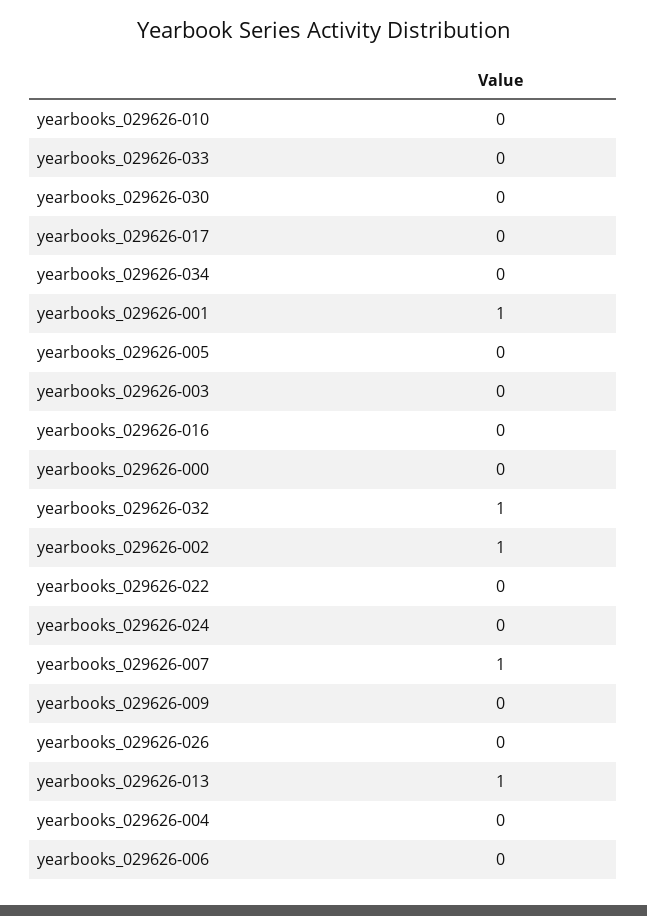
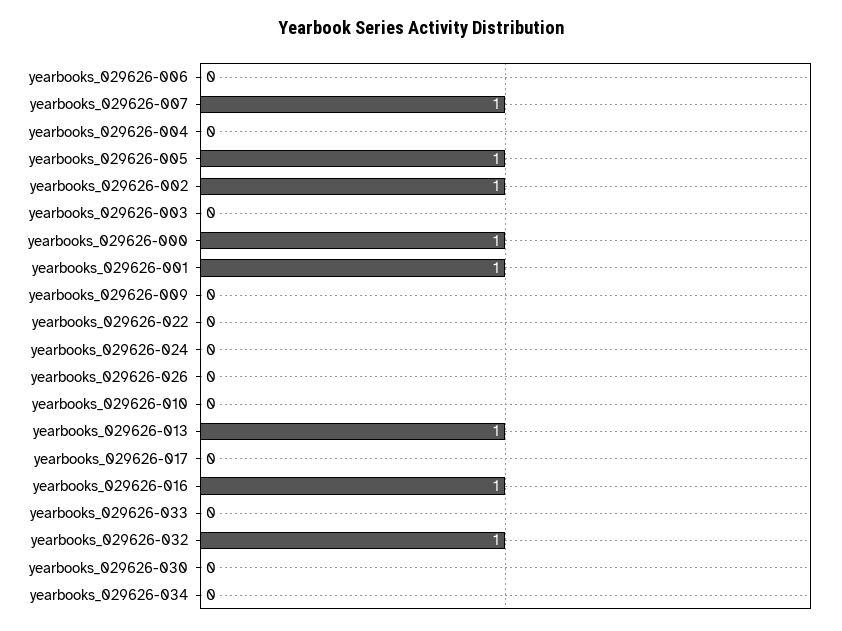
  {
    "yearbooks_029626-010": 0,
    "yearbooks_029626-033": 0,
    "yearbooks_029626-030": 0,
    "yearbooks_029626-017": 0,
    "yearbooks_029626-034": 0,
    "yearbooks_029626-001": 1,
-   "yearbooks_029626-005": 0,
+   "yearbooks_029626-005": 1,
    "yearbooks_029626-003": 0,
-   "yearbooks_029626-016": 0,
+   "yearbooks_029626-016": 1,
-   "yearbooks_029626-000": 0,
+   "yearbooks_029626-000": 1,
    "yearbooks_029626-032": 1,
    "yearbooks_029626-002": 1,
    "yearbooks_029626-022": 0,
    "yearbooks_029626-024": 0,
    "yearbooks_029626-007": 1,
    "yearbooks_029626-009": 0,
    "yearbooks_029626-026": 0,
    "yearbooks_029626-013": 1,
    "yearbooks_029626-004": 0,
    "yearbooks_029626-006": 0
  }

